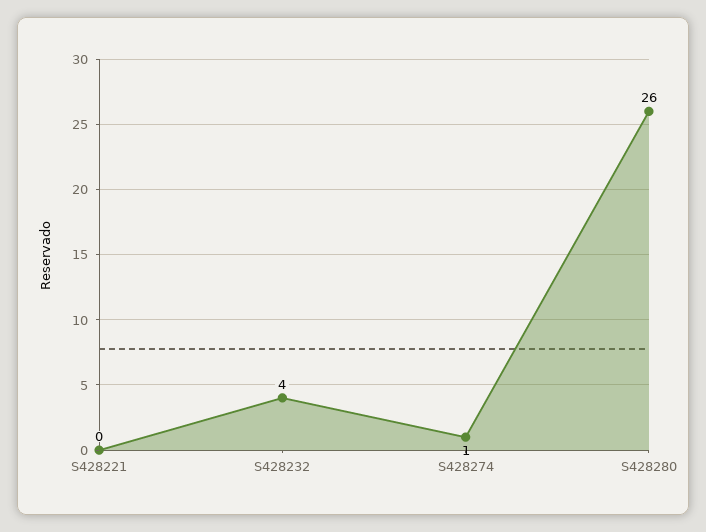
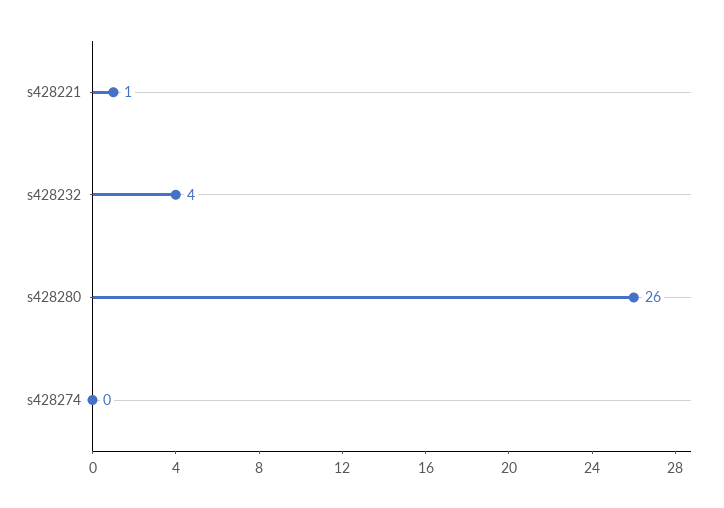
  {
-   "S428221": 0,
+   "S428221": 1,
    "S428232": 4,
-   "S428274": 1,
+   "S428274": 0,
    "S428280": 26
  }

